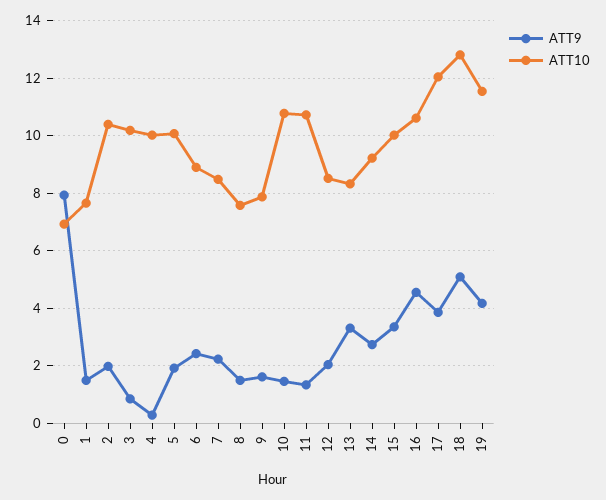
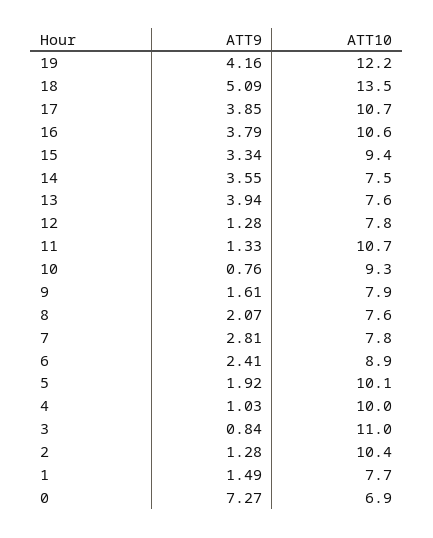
  {
    "ATT9": {
-     "0": 8,
+     "0": 7.27,
      "1": 1.49,
-     "2": 2,
+     "2": 1.28,
      "3": 0.84,
-     "4": 0.25,
+     "4": 1.03,
      "5": 1.92,
      "6": 2.41,
-     "7": 2.25,
+     "7": 2.81,
-     "8": 1.5,
+     "8": 2.07,
      "9": 1.61,
-     "10": 1.5,
+     "10": 0.76,
      "11": 1.33,
-     "12": 2,
+     "12": 1.28,
-     "13": 3.25,
+     "13": 3.94,
-     "14": 2.75,
+     "14": 3.55,
      "15": 3.34,
-     "16": 4.5,
+     "16": 3.79,
      "17": 3.85,
      "18": 5.09,
      "19": 4.16
    },
    "ATT10": {
      "0": 6.9,
      "1": 7.7,
      "2": 10.4,
-     "3": 10.25,
+     "3": 11,
      "4": 10,
      "5": 10.1,
      "6": 8.9,
-     "7": 8.5,
+     "7": 7.8,
      "8": 7.6,
      "9": 7.9,
-     "10": 10.75,
+     "10": 9.3,
      "11": 10.7,
-     "12": 8.5,
+     "12": 7.8,
-     "13": 8.25,
+     "13": 7.6,
-     "14": 9.25,
+     "14": 7.5,
-     "15": 10,
+     "15": 9.4,
      "16": 10.6,
-     "17": 12,
+     "17": 10.7,
-     "18": 12.75,
+     "18": 13.5,
-     "19": 11.5
+     "19": 12.2
    }
  }

